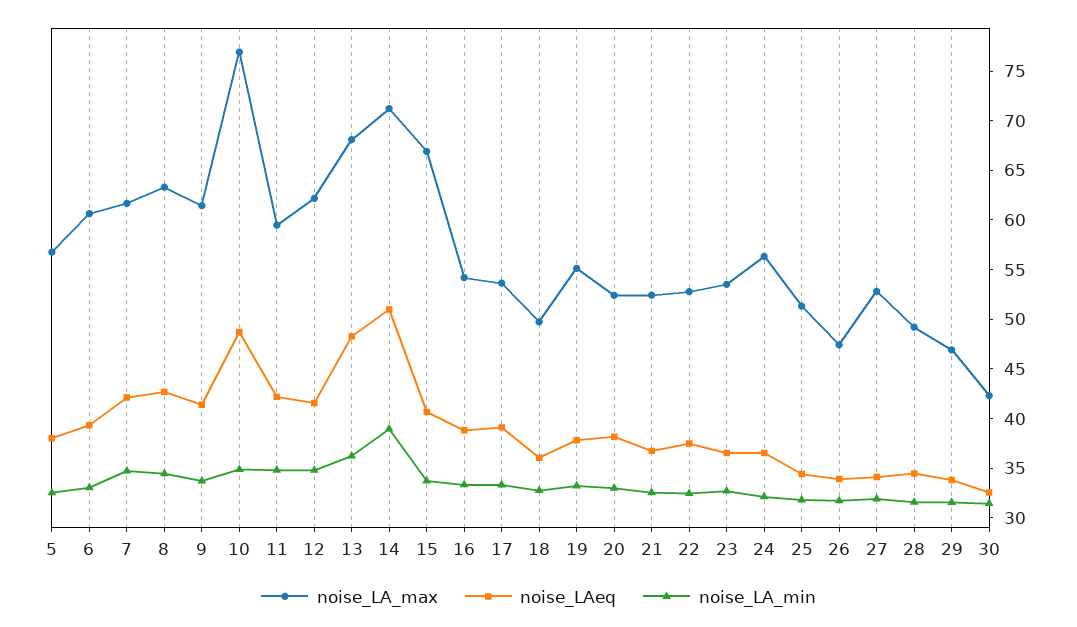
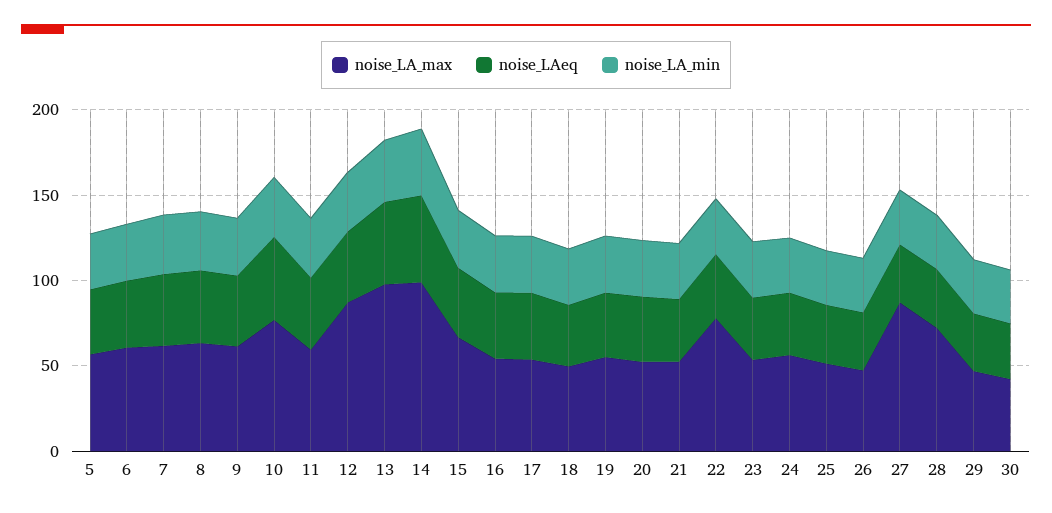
  {
    "noise_LA_max": {
      "5": 57,
      "6": 61,
      "7": 62,
      "8": 63,
      "9": 61,
      "10": 77,
      "11": 59,
-     "12": 62,
+     "12": 90,
-     "13": 68,
+     "13": 100,
-     "14": 71,
+     "14": 100,
      "15": 67,
      "16": 54,
      "17": 54,
      "18": 50,
      "19": 55,
      "20": 52,
      "21": 52,
-     "22": 53,
+     "22": 80,
      "23": 54,
      "24": 56,
      "25": 51,
      "26": 47,
-     "27": 53,
+     "27": 90,
-     "28": 49,
+     "28": 70,
      "29": 47,
      "30": 42
    },
    "noise_LAeq": {
      "5": 38,
      "6": 39,
      "7": 42,
      "8": 43,
      "9": 41,
      "10": 49,
      "11": 42,
      "12": 42,
      "13": 48,
      "14": 51,
      "15": 41,
      "16": 39,
      "17": 39,
      "18": 36,
      "19": 38,
      "20": 38,
      "21": 37,
      "22": 37,
      "23": 37,
      "24": 37,
      "25": 34,
      "26": 34,
      "27": 34,
      "28": 34,
      "29": 34,
      "30": 33
    },
    "noise_LA_min": {
      "5": 33,
      "6": 33,
      "7": 35,
      "8": 34,
      "9": 34,
      "10": 35,
      "11": 35,
      "12": 35,
      "13": 36,
      "14": 39,
      "15": 34,
      "16": 33,
      "17": 33,
      "18": 33,
      "19": 33,
      "20": 33,
      "21": 33,
      "22": 32,
      "23": 33,
      "24": 32,
      "25": 32,
      "26": 32,
      "27": 32,
      "28": 32,
      "29": 32,
      "30": 31
    }
  }

